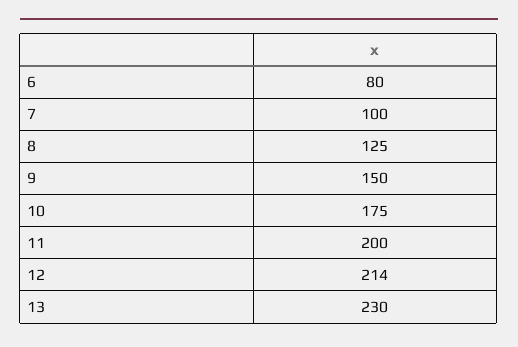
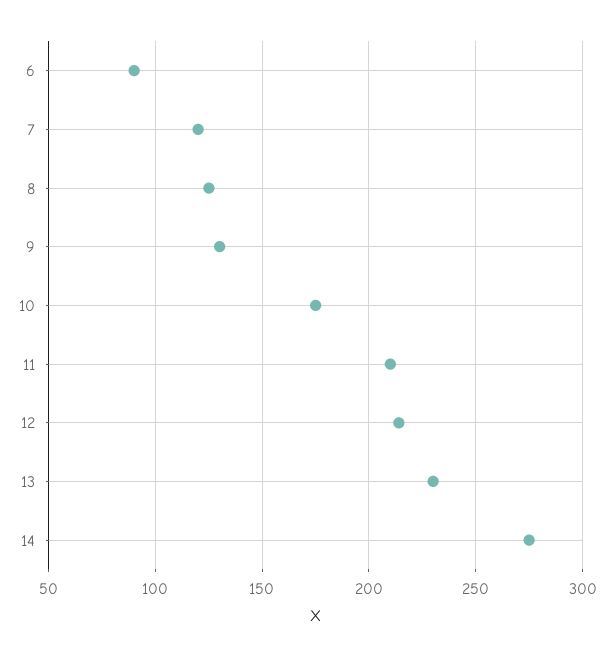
  {
-   "6": 80,
+   "6": 90,
-   "7": 100,
+   "7": 120,
    "8": 125,
-   "9": 150,
+   "9": 130,
    "10": 175,
-   "11": 200,
+   "11": 210,
    "12": 214,
-   "13": 230
+   "13": 230,
+   "14": 275
  }

